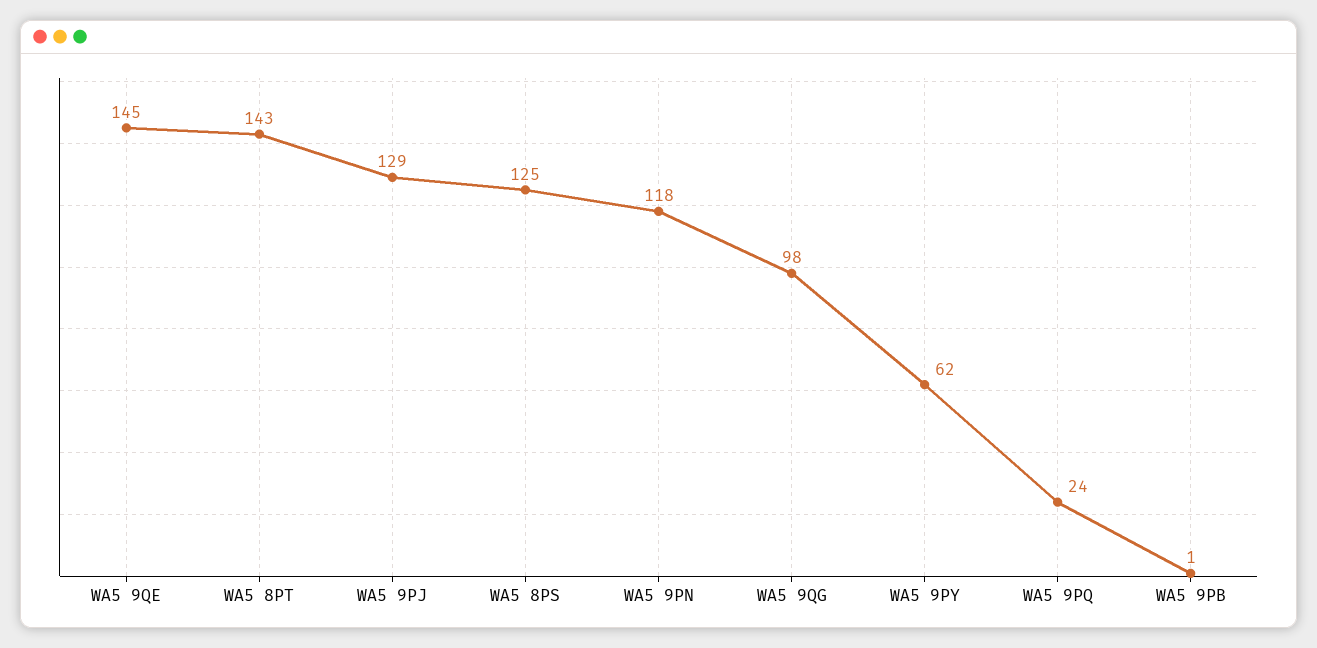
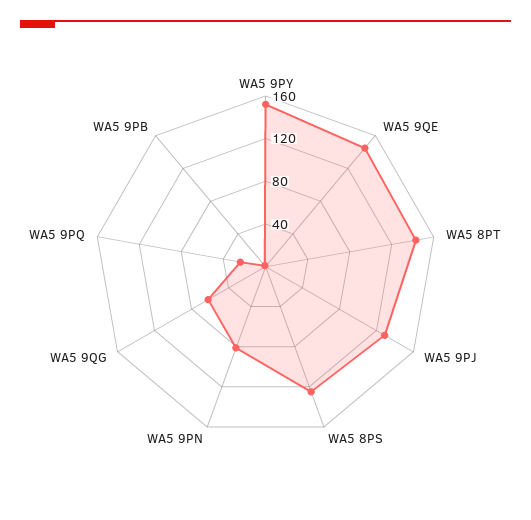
  {
    "WA5 9QE": 145,
    "WA5 8PT": 143,
    "WA5 9PJ": 129,
    "WA5 8PS": 125,
-   "WA5 9PN": 118,
+   "WA5 9PN": 80,
-   "WA5 9QG": 98,
+   "WA5 9QG": 60,
-   "WA5 9PY": 62,
+   "WA5 9PY": 150,
    "WA5 9PQ": 24,
    "WA5 9PB": 1
  }

